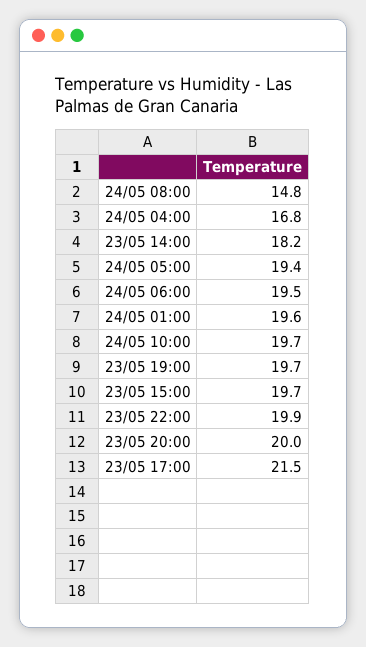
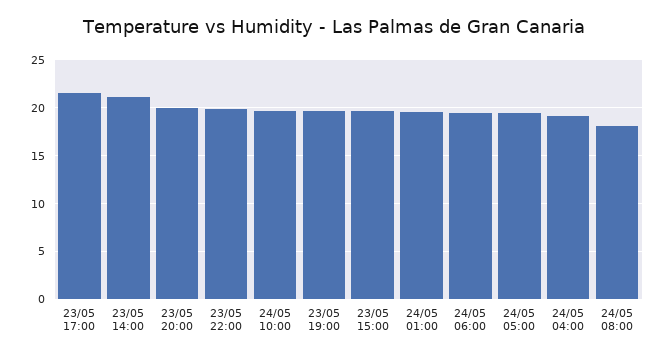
  {
-   "24/05 08:00": 14.8,
+   "24/05 08:00": 18,
-   "24/05 04:00": 16.8,
+   "24/05 04:00": 19,
-   "23/05 14:00": 18.2,
+   "23/05 14:00": 21,
    "24/05 05:00": 19.4,
    "24/05 06:00": 19.5,
    "24/05 01:00": 19.6,
    "24/05 10:00": 19.7,
    "23/05 19:00": 19.7,
    "23/05 15:00": 19.7,
    "23/05 22:00": 19.9,
    "23/05 20:00": 20,
    "23/05 17:00": 21.5
  }

